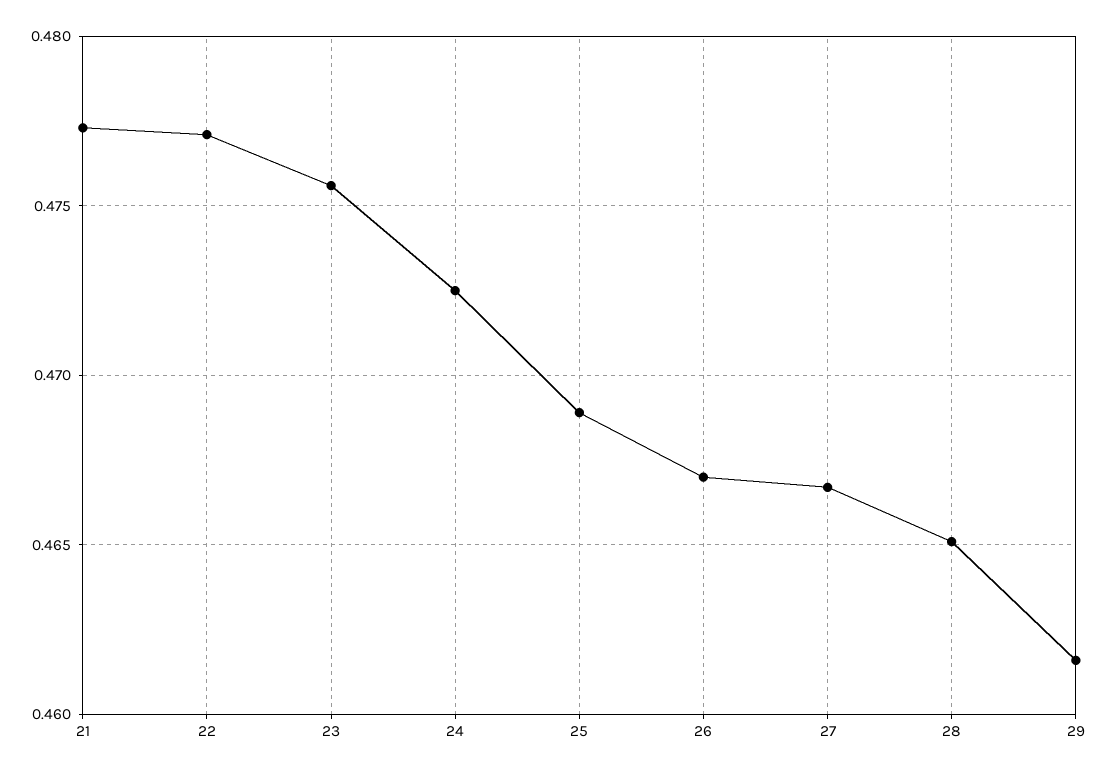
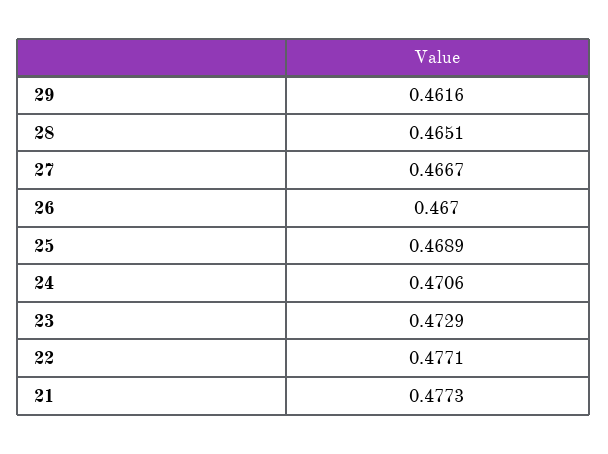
  {
    "21": 0.4773,
    "22": 0.4771,
-   "23": 0.4755,
+   "23": 0.4729,
-   "24": 0.4725,
+   "24": 0.4706,
    "25": 0.4689,
    "26": 0.467,
    "27": 0.4667,
    "28": 0.4651,
    "29": 0.4616
  }

